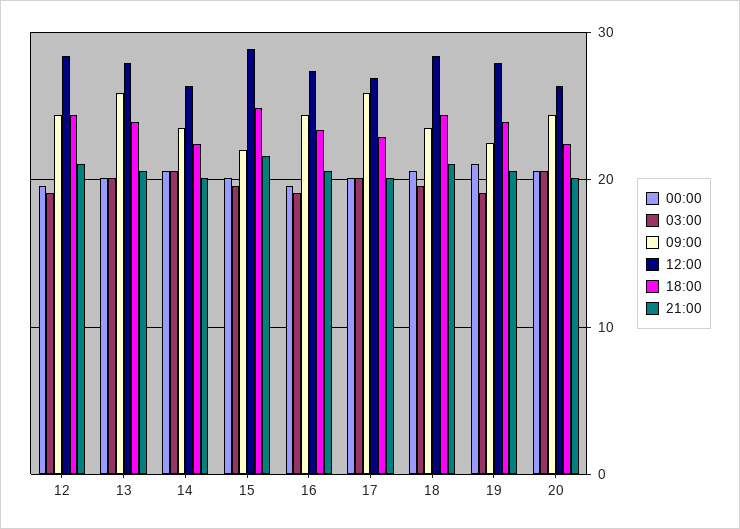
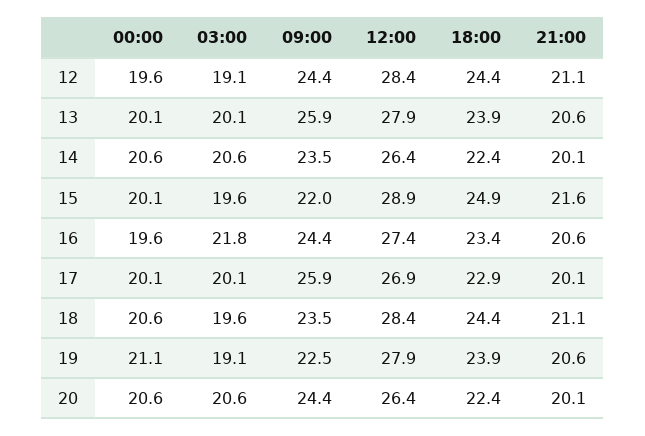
  {
    "00:00": {
      "12": 19.6,
      "13": 20.1,
      "14": 20.6,
      "15": 20.1,
      "16": 19.6,
      "17": 20.1,
      "18": 20.6,
      "19": 21.1,
      "20": 20.6
    },
    "03:00": {
      "12": 19.1,
      "13": 20.1,
      "14": 20.6,
      "15": 19.6,
-     "16": 19,
+     "16": 21.8,
      "17": 20.1,
      "18": 19.6,
      "19": 19.1,
      "20": 20.6
    },
    "09:00": {
      "12": 24.4,
      "13": 25.9,
      "14": 23.5,
      "15": 22,
      "16": 24.4,
      "17": 25.9,
      "18": 23.5,
      "19": 22.5,
      "20": 24.4
    },
    "12:00": {
      "12": 28.4,
      "13": 27.9,
      "14": 26.4,
      "15": 28.9,
      "16": 27.4,
      "17": 26.9,
      "18": 28.4,
      "19": 27.9,
      "20": 26.4
    },
    "18:00": {
      "12": 24.4,
      "13": 23.9,
      "14": 22.4,
      "15": 24.9,
      "16": 23.4,
      "17": 22.9,
      "18": 24.4,
      "19": 23.9,
      "20": 22.4
    },
    "21:00": {
      "12": 21.1,
      "13": 20.6,
      "14": 20.1,
      "15": 21.6,
      "16": 20.6,
      "17": 20.1,
      "18": 21.1,
      "19": 20.6,
      "20": 20.1
    }
  }

